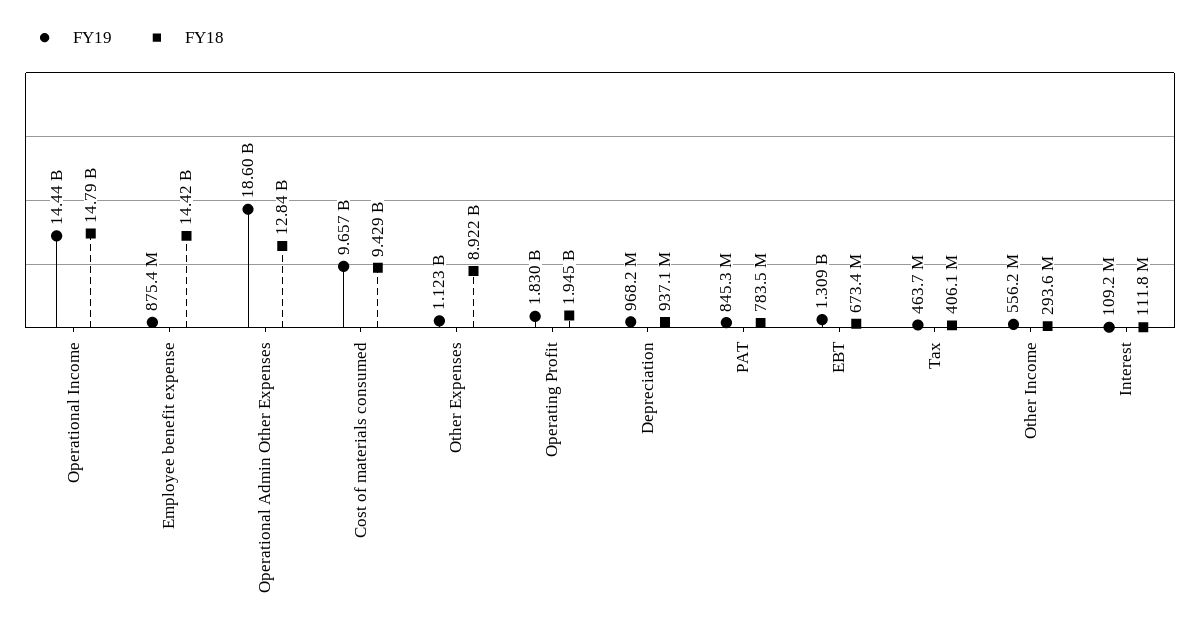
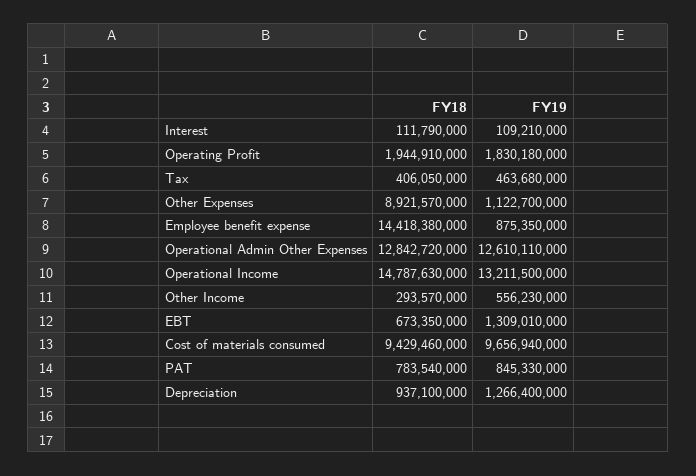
  {
    "FY19": {
-     "Operational Income": 14440000000,
+     "Operational Income": 13211500000,
      "Employee benefit expense": 875350000,
-     "Operational Admin Other Expenses": 18600000000,
+     "Operational Admin Other Expenses": 12610110000,
      "Cost of materials consumed": 9656940000,
      "Other Expenses": 1122700000,
      "Operating Profit": 1830180000,
-     "Depreciation": 968200000,
+     "Depreciation": 1266400000,
      "PAT": 845330000,
      "EBT": 1309010000,
      "Tax": 463680000,
      "Other Income": 556230000,
      "Interest": 109210000
    },
    "FY18": {
      "Operational Income": 14787630000,
      "Employee benefit expense": 14418380000,
      "Operational Admin Other Expenses": 12842720000,
      "Cost of materials consumed": 9429460000,
      "Other Expenses": 8921570000,
      "Operating Profit": 1944910000,
      "Depreciation": 937100000,
      "PAT": 783540000,
      "EBT": 673350000,
      "Tax": 406050000,
      "Other Income": 293570000,
      "Interest": 111790000
    }
  }

